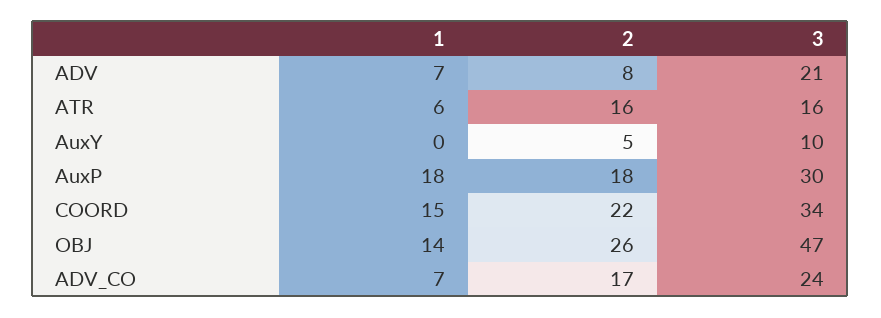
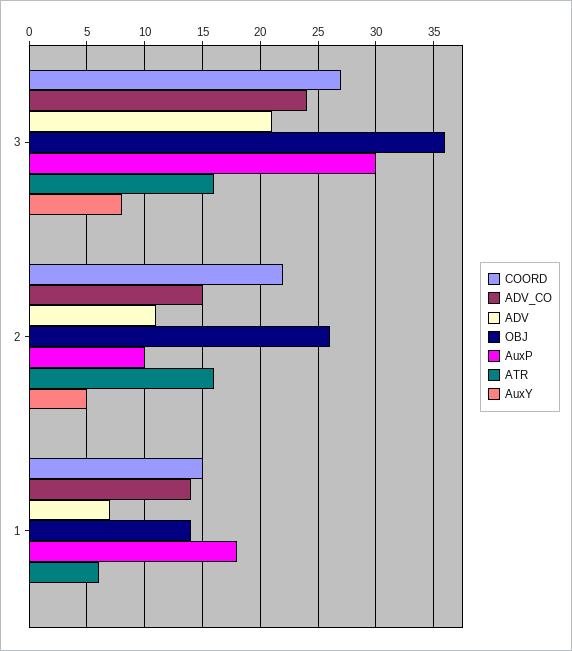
  {
    "ADV": {
      "1": 7,
-     "2": 8,
+     "2": 11,
      "3": 21
    },
    "ATR": {
      "1": 6,
      "2": 16,
      "3": 16
    },
    "AuxY": {
      "1": 0,
      "2": 5,
-     "3": 10
+     "3": 8
    },
    "AuxP": {
      "1": 18,
-     "2": 18,
+     "2": 10,
      "3": 30
    },
    "COORD": {
      "1": 15,
      "2": 22,
-     "3": 34
+     "3": 27
    },
    "OBJ": {
      "1": 14,
      "2": 26,
-     "3": 47
+     "3": 36
    },
    "ADV_CO": {
-     "1": 7,
+     "1": 14,
-     "2": 17,
+     "2": 15,
      "3": 24
    }
  }

